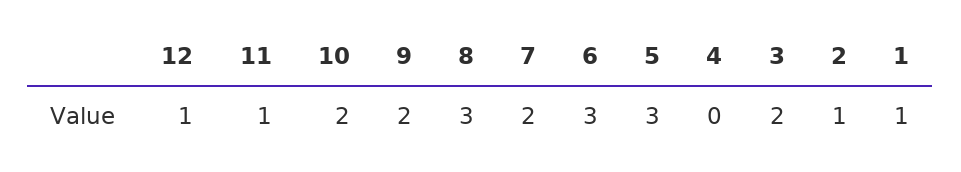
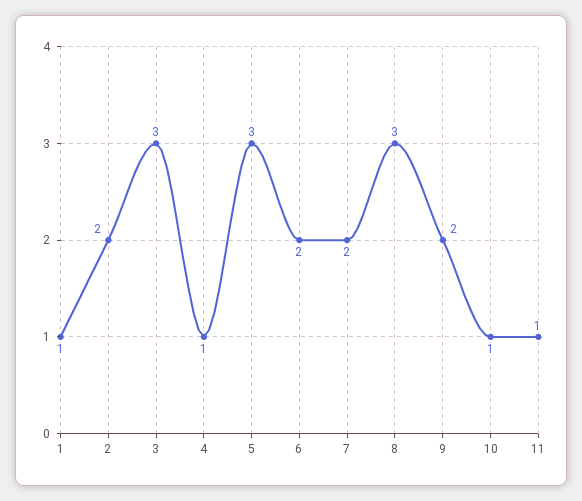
  {
-   "12": 1,
    "11": 1,
-   "10": 2,
+   "10": 1,
    "9": 2,
    "8": 3,
    "7": 2,
-   "6": 3,
+   "6": 2,
    "5": 3,
-   "4": 0,
+   "4": 1,
-   "3": 2,
+   "3": 3,
-   "2": 1,
+   "2": 2,
    "1": 1
  }

